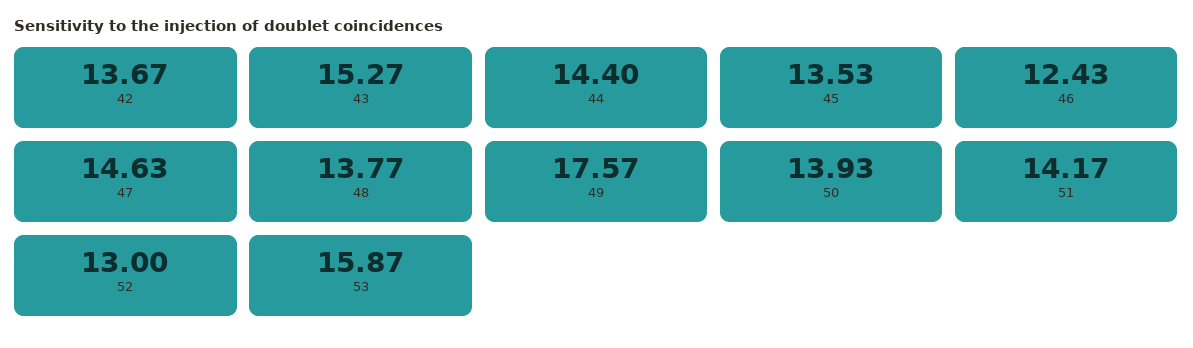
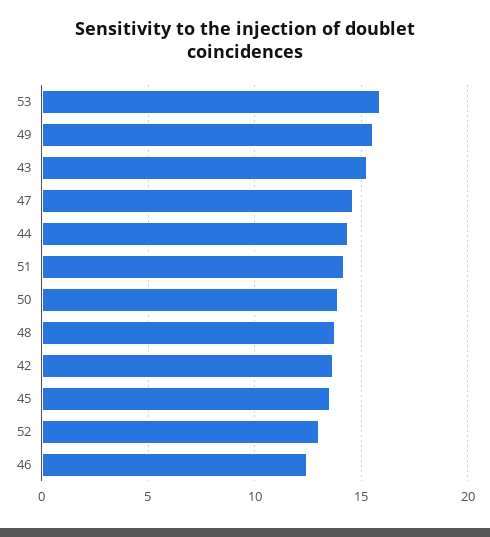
  {
    "42": 13.67,
    "43": 15.27,
    "44": 14.4,
    "45": 13.53,
    "46": 12.43,
    "47": 14.63,
    "48": 13.77,
-   "49": 17.57,
+   "49": 15.5,
    "50": 13.93,
    "51": 14.17,
    "52": 13,
    "53": 15.87
  }

